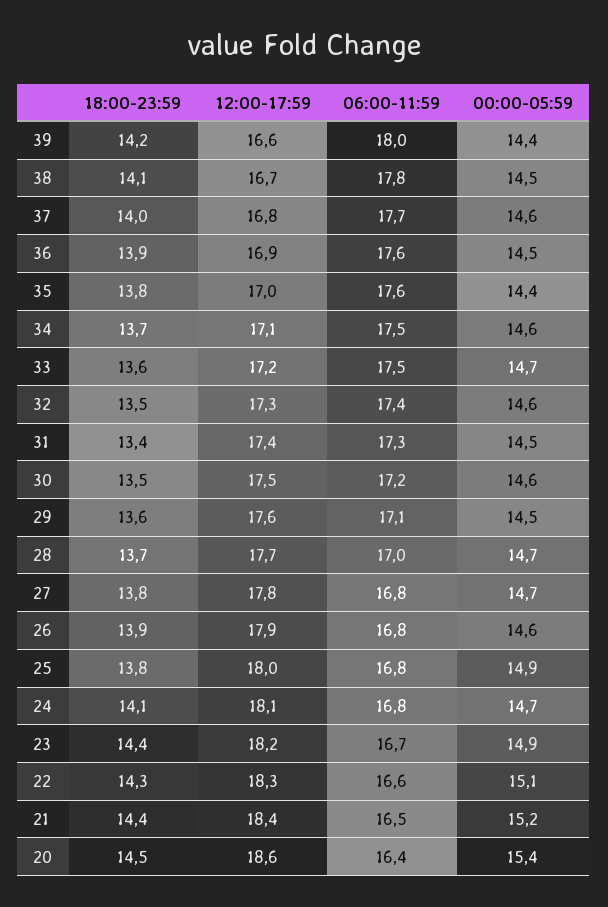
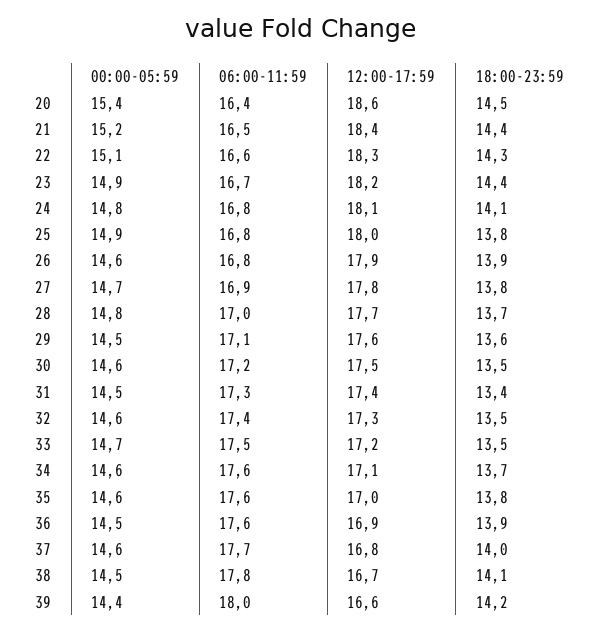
  {
    "18:00-23:59": {
      "39": 14.2,
      "38": 14.1,
      "37": 14,
      "36": 13.9,
      "35": 13.8,
      "34": 13.7,
-     "33": 13.6,
+     "33": 13.5,
      "32": 13.5,
      "31": 13.4,
      "30": 13.5,
      "29": 13.6,
      "28": 13.7,
      "27": 13.8,
      "26": 13.9,
      "25": 13.8,
      "24": 14.1,
      "23": 14.4,
      "22": 14.3,
      "21": 14.4,
      "20": 14.5
    },
    "12:00-17:59": {
      "39": 16.6,
      "38": 16.7,
      "37": 16.8,
      "36": 16.9,
      "35": 17,
      "34": 17.1,
      "33": 17.2,
      "32": 17.3,
      "31": 17.4,
      "30": 17.5,
      "29": 17.6,
      "28": 17.7,
      "27": 17.8,
      "26": 17.9,
      "25": 18,
      "24": 18.1,
      "23": 18.2,
      "22": 18.3,
      "21": 18.4,
      "20": 18.6
    },
    "06:00-11:59": {
      "39": 18,
      "38": 17.8,
      "37": 17.7,
      "36": 17.6,
      "35": 17.6,
-     "34": 17.5,
+     "34": 17.6,
      "33": 17.5,
      "32": 17.4,
      "31": 17.3,
      "30": 17.2,
      "29": 17.1,
      "28": 17,
-     "27": 16.8,
+     "27": 16.9,
      "26": 16.8,
      "25": 16.8,
      "24": 16.8,
      "23": 16.7,
      "22": 16.6,
      "21": 16.5,
      "20": 16.4
    },
    "00:00-05:59": {
      "39": 14.4,
      "38": 14.5,
      "37": 14.6,
      "36": 14.5,
-     "35": 14.4,
+     "35": 14.6,
      "34": 14.6,
      "33": 14.7,
      "32": 14.6,
      "31": 14.5,
      "30": 14.6,
      "29": 14.5,
-     "28": 14.7,
+     "28": 14.8,
      "27": 14.7,
      "26": 14.6,
      "25": 14.9,
-     "24": 14.7,
+     "24": 14.8,
      "23": 14.9,
      "22": 15.1,
      "21": 15.2,
      "20": 15.4
    }
  }

